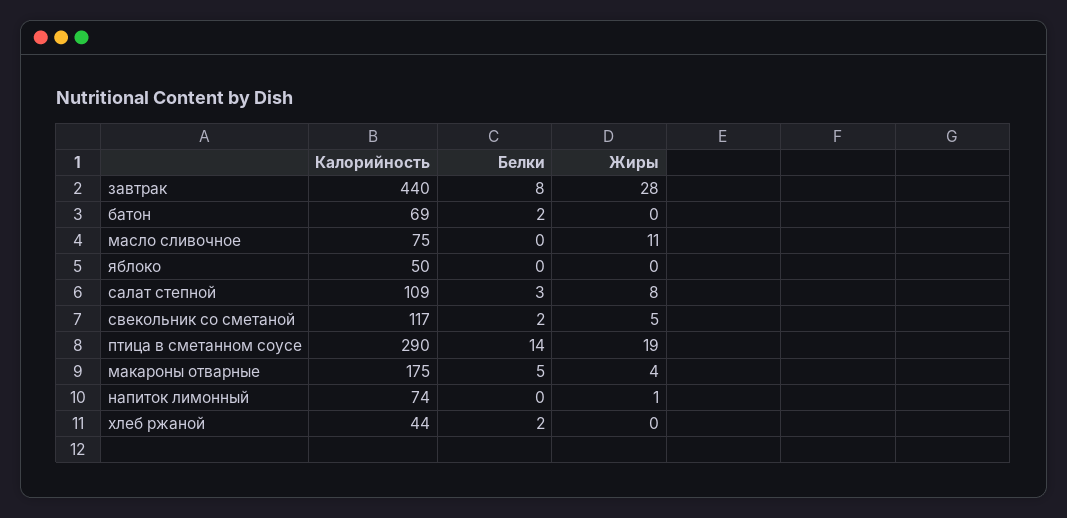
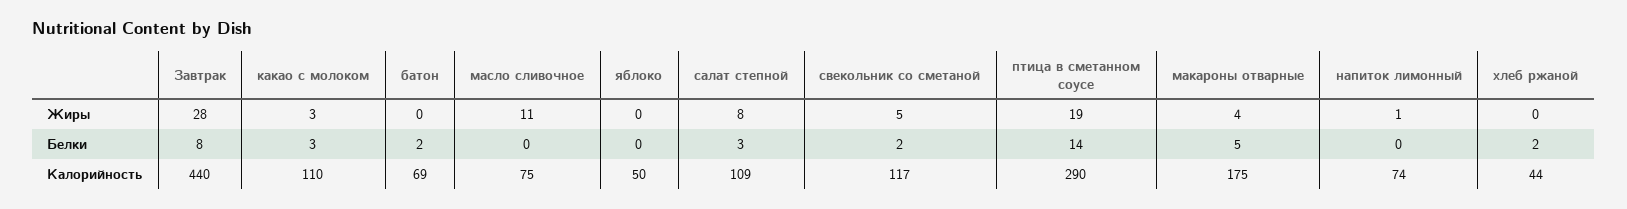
  {
    "Калорийность": {
      "завтрак": 440,
      "батон": 69,
      "масло сливочное": 75,
      "яблоко": 50,
      "салат степной": 109,
      "свекольник со сметаной": 117,
      "птица в сметанном соусе": 290,
      "макароны отварные": 175,
      "напиток лимонный": 74,
-     "хлеб ржаной": 44
+     "хлеб ржаной": 44,
+     "какао с молоком": 110
    },
    "Белки": {
      "завтрак": 8,
      "батон": 2,
      "масло сливочное": 0,
      "яблоко": 0,
      "салат степной": 3,
      "свекольник со сметаной": 2,
      "птица в сметанном соусе": 14,
      "макароны отварные": 5,
      "напиток лимонный": 0,
-     "хлеб ржаной": 2
+     "хлеб ржаной": 2,
+     "какао с молоком": 3
    },
    "Жиры": {
      "завтрак": 28,
      "батон": 0,
      "масло сливочное": 11,
      "яблоко": 0,
      "салат степной": 8,
      "свекольник со сметаной": 5,
      "птица в сметанном соусе": 19,
      "макароны отварные": 4,
      "напиток лимонный": 1,
-     "хлеб ржаной": 0
+     "хлеб ржаной": 0,
+     "какао с молоком": 3
    }
  }

